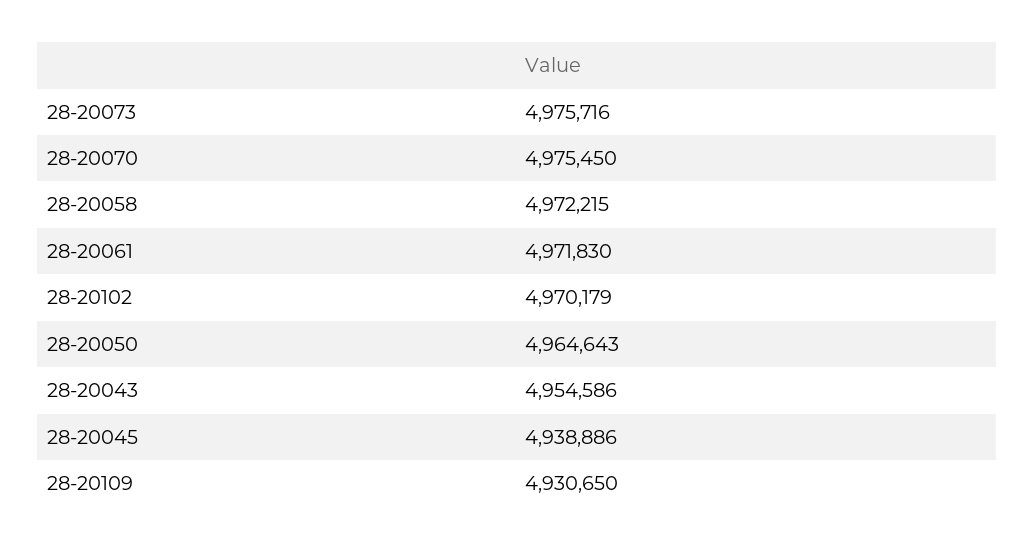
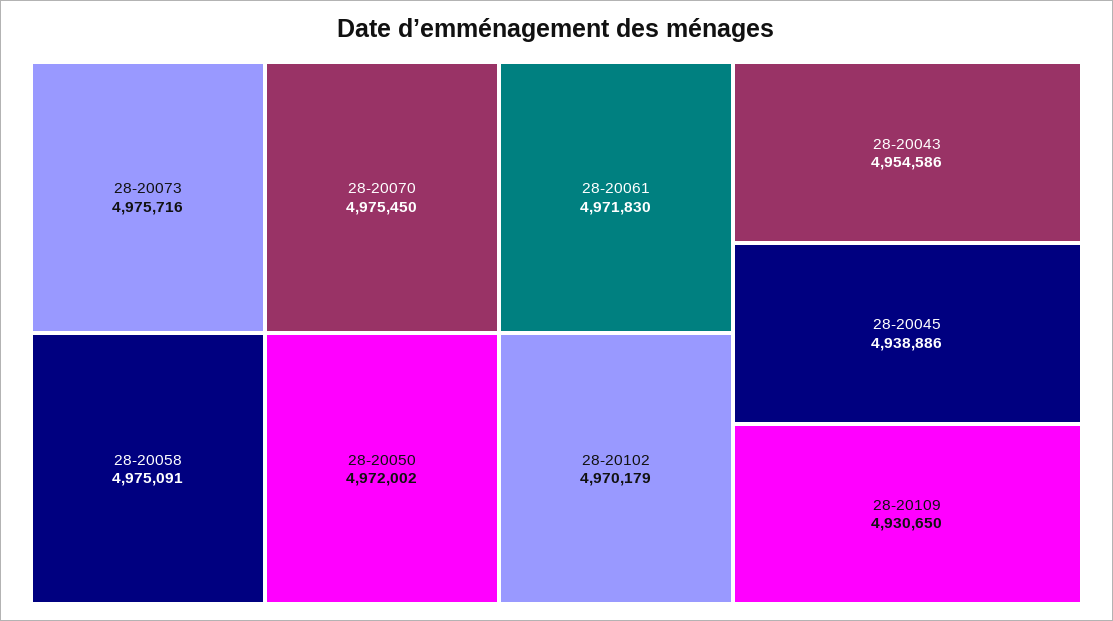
  {
    "28-20073": 4975716,
    "28-20070": 4975450,
-   "28-20058": 4972215,
+   "28-20058": 4975091,
    "28-20061": 4971830,
    "28-20102": 4970179,
-   "28-20050": 4964643,
+   "28-20050": 4972002,
    "28-20043": 4954586,
    "28-20045": 4938886,
    "28-20109": 4930650
  }

